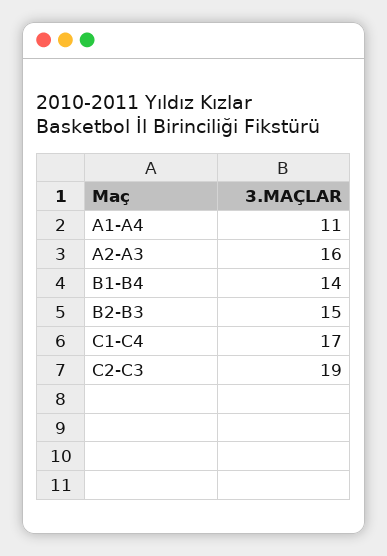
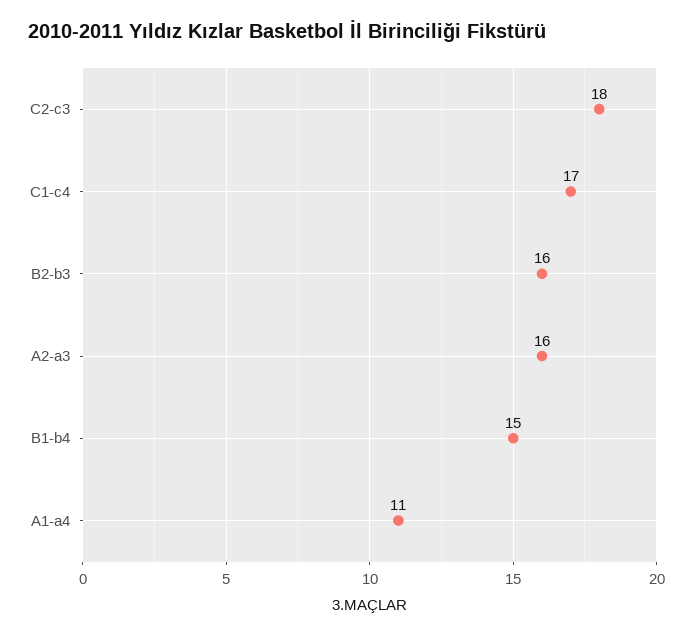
  {
    "A1-A4": 11,
    "A2-A3": 16,
-   "B1-B4": 14,
+   "B1-B4": 15,
-   "B2-B3": 15,
+   "B2-B3": 16,
    "C1-C4": 17,
-   "C2-C3": 19
+   "C2-C3": 18
  }

